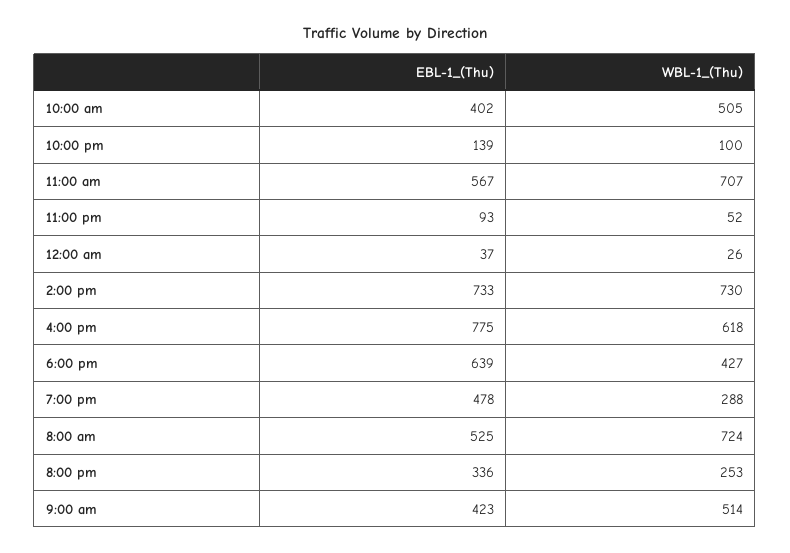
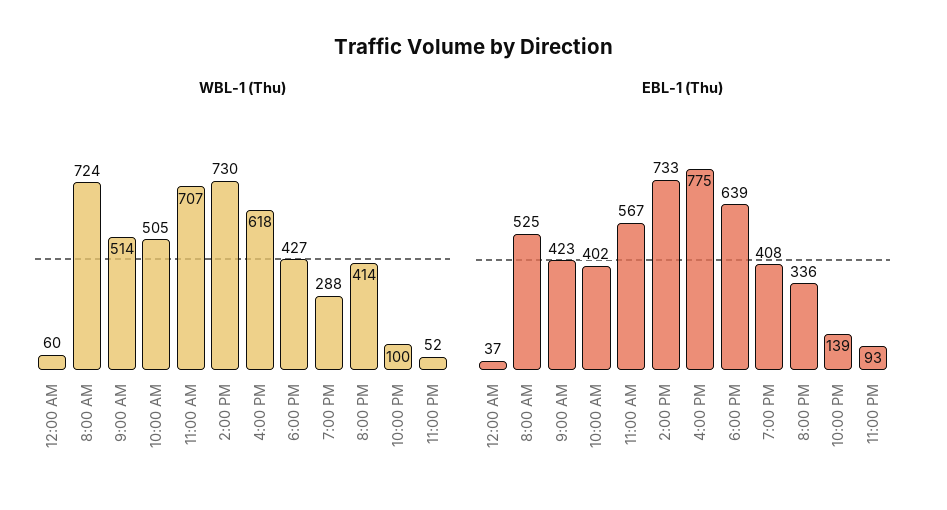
  {
    "EBL-1_(Thu)": {
      "10:00 am": 402,
      "10:00 pm": 139,
      "11:00 am": 567,
      "11:00 pm": 93,
      "12:00 am": 37,
      "2:00 pm": 733,
      "4:00 pm": 775,
      "6:00 pm": 639,
-     "7:00 pm": 478,
+     "7:00 pm": 408,
      "8:00 am": 525,
      "8:00 pm": 336,
      "9:00 am": 423
    },
    "WBL-1_(Thu)": {
      "10:00 am": 505,
      "10:00 pm": 100,
      "11:00 am": 707,
      "11:00 pm": 52,
-     "12:00 am": 26,
+     "12:00 am": 60,
      "2:00 pm": 730,
      "4:00 pm": 618,
      "6:00 pm": 427,
      "7:00 pm": 288,
      "8:00 am": 724,
-     "8:00 pm": 253,
+     "8:00 pm": 414,
      "9:00 am": 514
    }
  }

